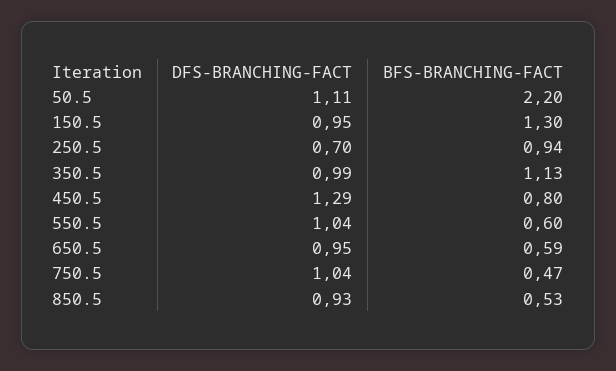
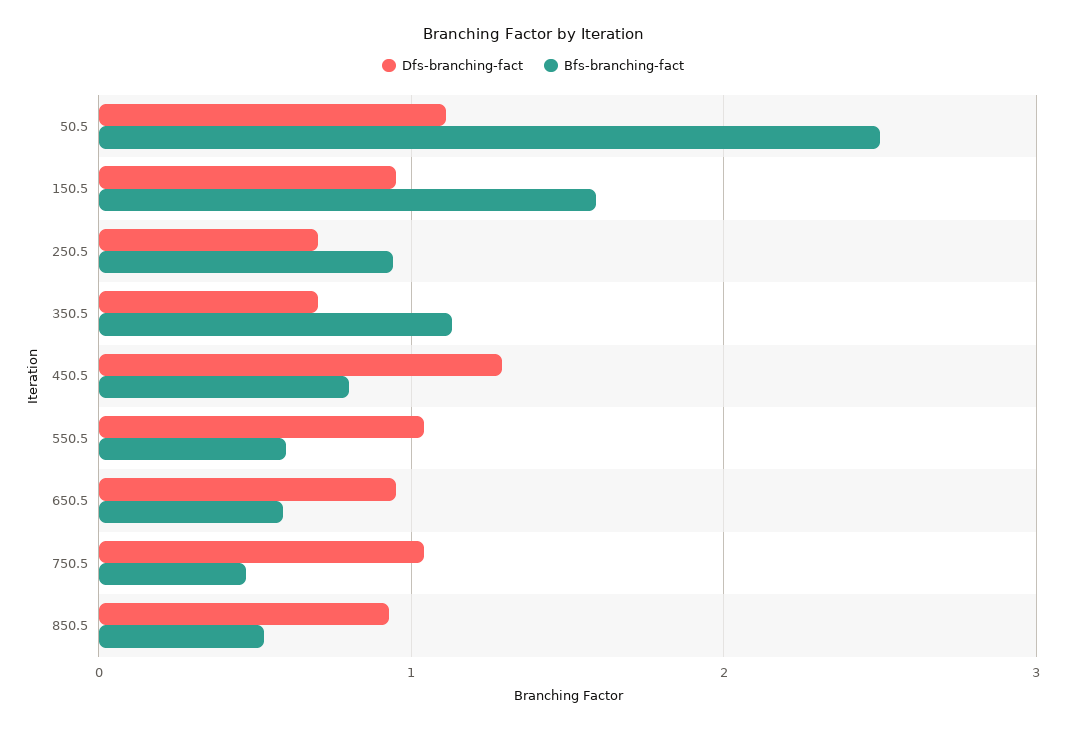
  {
    "DFS-BRANCHING-FACT": {
      "50.5": 1.11,
      "150.5": 0.95,
      "250.5": 0.7,
-     "350.5": 0.99,
+     "350.5": 0.7,
      "450.5": 1.29,
      "550.5": 1.04,
      "650.5": 0.95,
      "750.5": 1.04,
      "850.5": 0.93
    },
    "BFS-BRANCHING-FACT": {
-     "50.5": 2.2,
+     "50.5": 2.5,
-     "150.5": 1.3,
+     "150.5": 1.6,
      "250.5": 0.94,
      "350.5": 1.13,
      "450.5": 0.8,
      "550.5": 0.6,
      "650.5": 0.59,
      "750.5": 0.47,
      "850.5": 0.53
    }
  }

